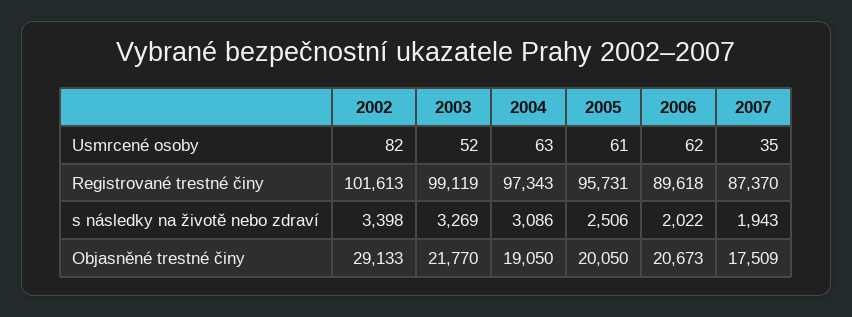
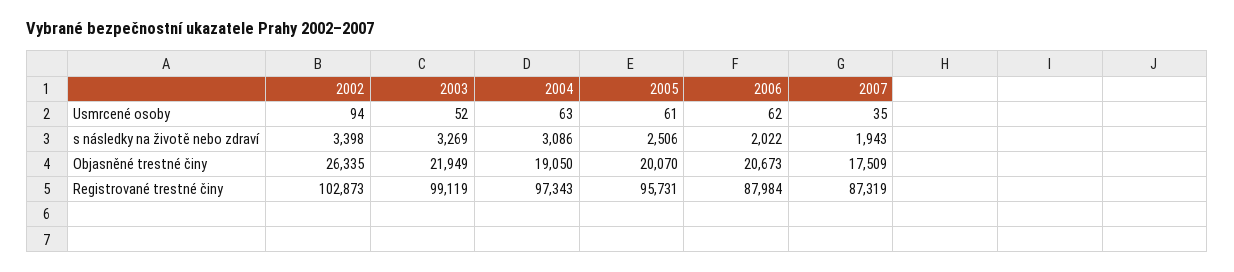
  {
    "2002": {
-     "Usmrcené osoby": 82,
+     "Usmrcené osoby": 94,
-     "Registrované trestné činy": 101613,
+     "Registrované trestné činy": 102873,
      "s následky na životě nebo zdraví": 3398,
-     "Objasněné trestné činy": 29133
+     "Objasněné trestné činy": 26335
    },
    "2003": {
      "Usmrcené osoby": 52,
      "Registrované trestné činy": 99119,
      "s následky na životě nebo zdraví": 3269,
-     "Objasněné trestné činy": 21770
+     "Objasněné trestné činy": 21949
    },
    "2004": {
      "Usmrcené osoby": 63,
      "Registrované trestné činy": 97343,
      "s následky na životě nebo zdraví": 3086,
      "Objasněné trestné činy": 19050
    },
    "2005": {
      "Usmrcené osoby": 61,
      "Registrované trestné činy": 95731,
      "s následky na životě nebo zdraví": 2506,
-     "Objasněné trestné činy": 20050
+     "Objasněné trestné činy": 20070
    },
    "2006": {
      "Usmrcené osoby": 62,
-     "Registrované trestné činy": 89618,
+     "Registrované trestné činy": 87984,
      "s následky na životě nebo zdraví": 2022,
      "Objasněné trestné činy": 20673
    },
    "2007": {
      "Usmrcené osoby": 35,
-     "Registrované trestné činy": 87370,
+     "Registrované trestné činy": 87319,
      "s následky na životě nebo zdraví": 1943,
      "Objasněné trestné činy": 17509
    }
  }

